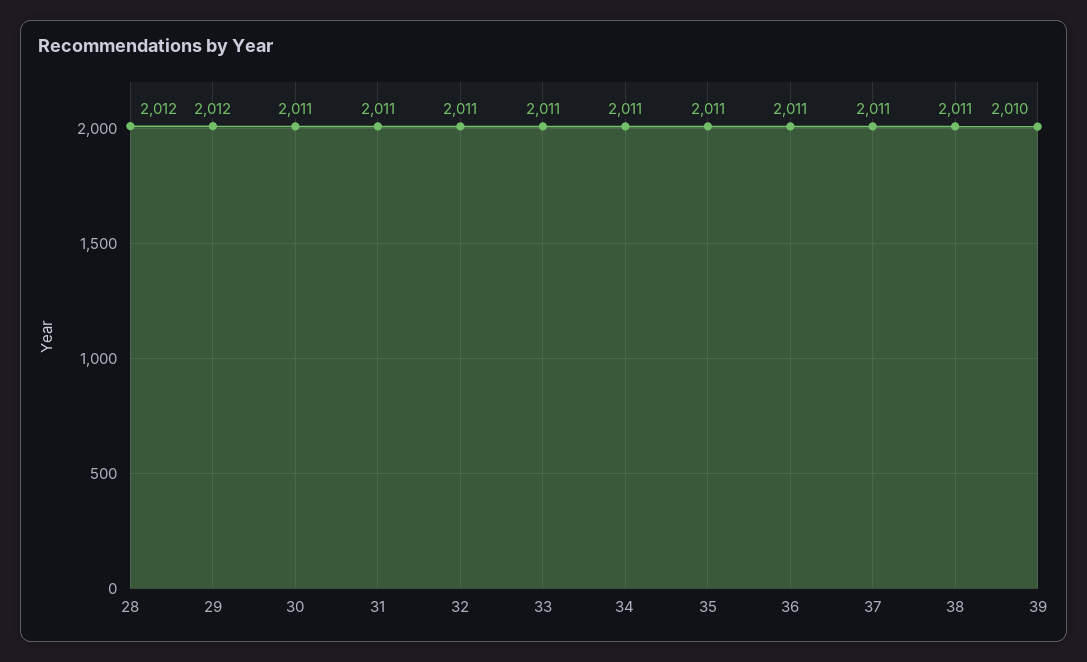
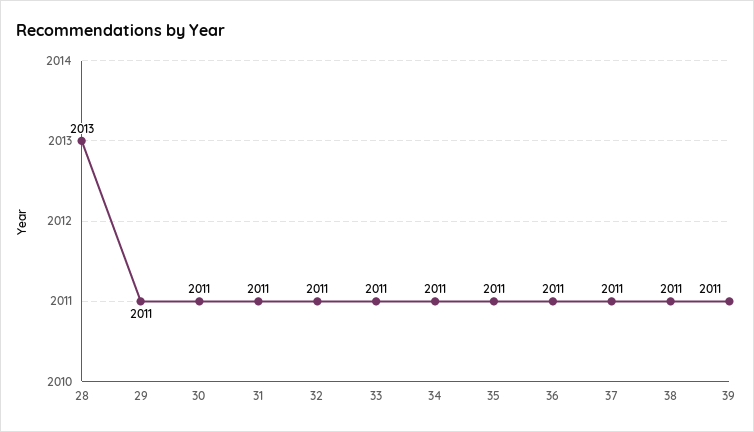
  {
-   "28": 2012,
+   "28": 2013,
-   "29": 2012,
+   "29": 2011,
    "30": 2011,
    "31": 2011,
    "32": 2011,
    "33": 2011,
    "34": 2011,
    "35": 2011,
    "36": 2011,
    "37": 2011,
    "38": 2011,
-   "39": 2010
+   "39": 2011
  }

